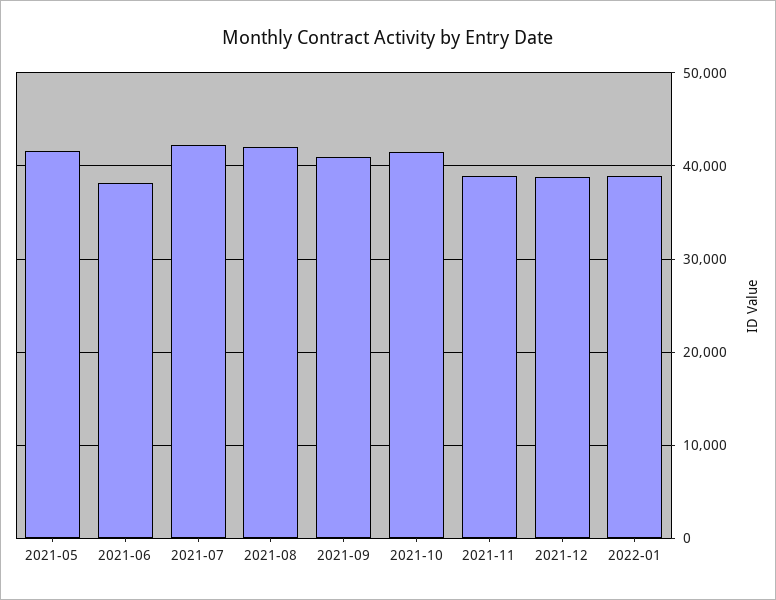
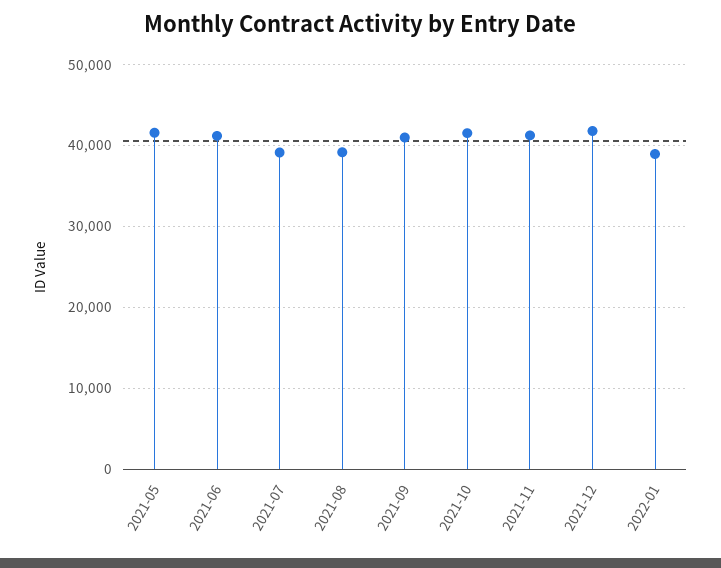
  {
    "2021-05": 42000,
-   "2021-06": 38000,
+   "2021-06": 41000,
-   "2021-07": 42000,
+   "2021-07": 39000,
-   "2021-08": 42000,
+   "2021-08": 39000,
    "2021-09": 41000,
    "2021-10": 42000,
-   "2021-11": 39000,
+   "2021-11": 41000,
-   "2021-12": 39000,
+   "2021-12": 42000,
    "2022-01": 39000
  }

